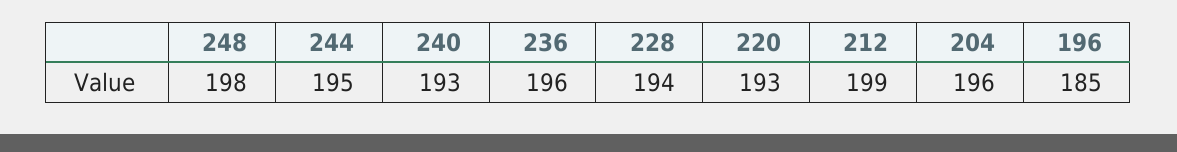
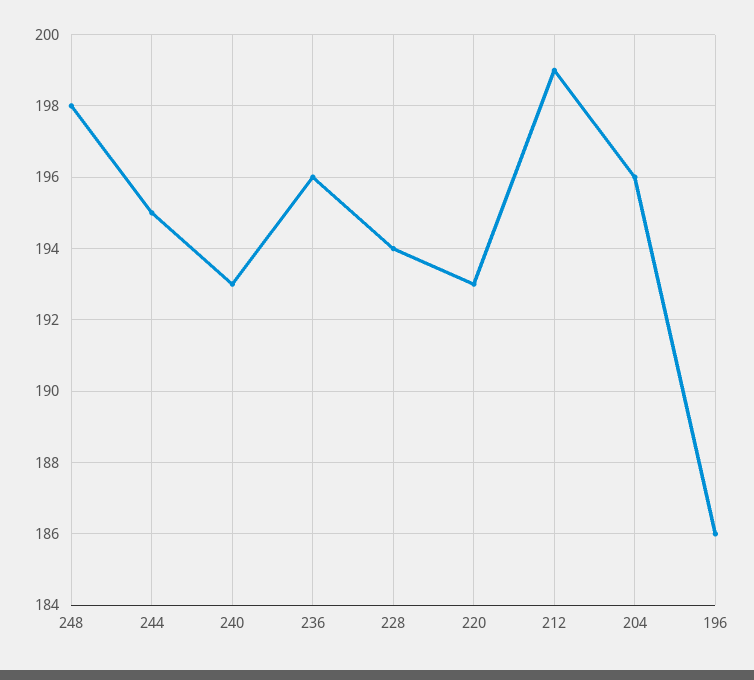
  {
    "248": 198,
    "244": 195,
    "240": 193,
    "236": 196,
    "228": 194,
    "220": 193,
    "212": 199,
    "204": 196,
-   "196": 185
+   "196": 186
  }

